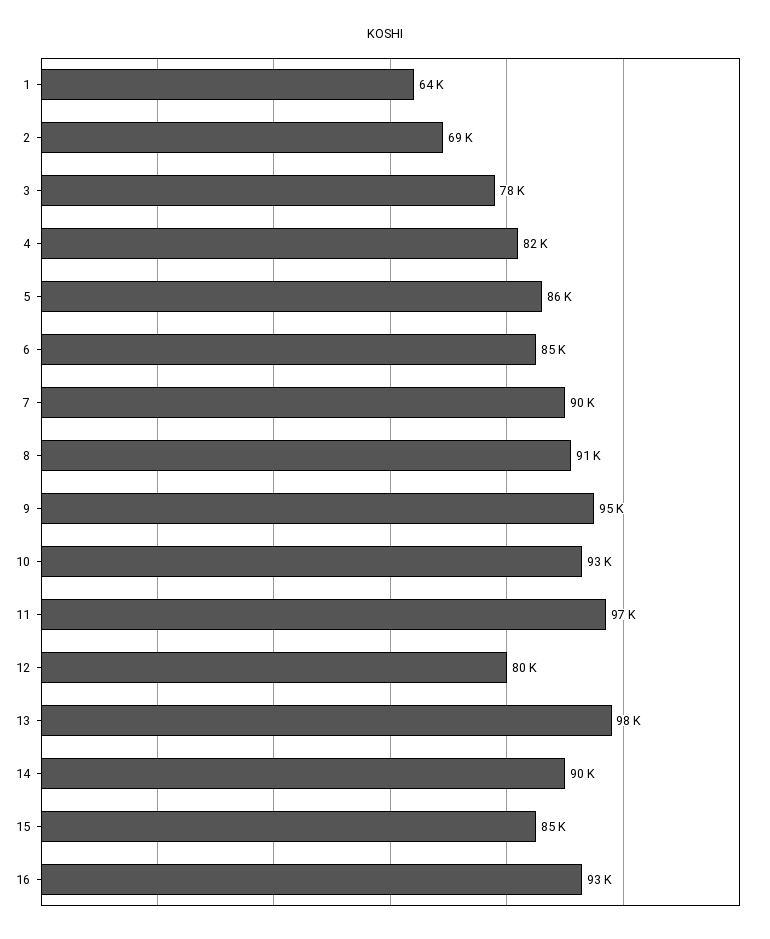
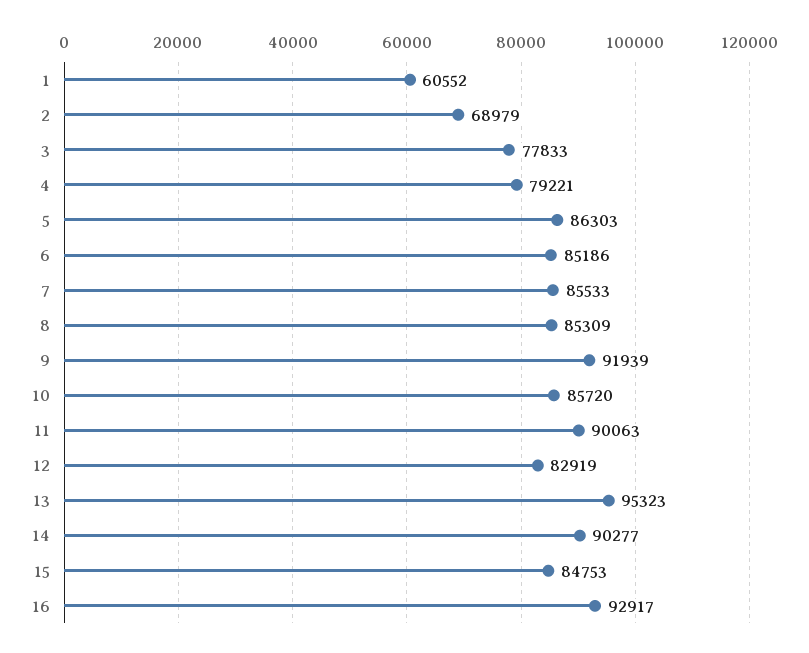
  {
-   "1": 64000,
+   "1": 60552,
    "2": 68979,
    "3": 77833,
-   "4": 82000,
+   "4": 79221,
    "5": 86303,
    "6": 85186,
-   "7": 90000,
+   "7": 85533,
-   "8": 91000,
+   "8": 85309,
-   "9": 95000,
+   "9": 91939,
-   "10": 93000,
+   "10": 85720,
-   "11": 97000,
+   "11": 90063,
-   "12": 80000,
+   "12": 82919,
-   "13": 98000,
+   "13": 95323,
    "14": 90277,
    "15": 84753,
    "16": 92917
  }

